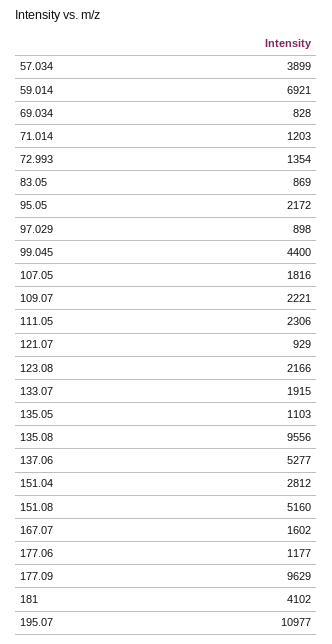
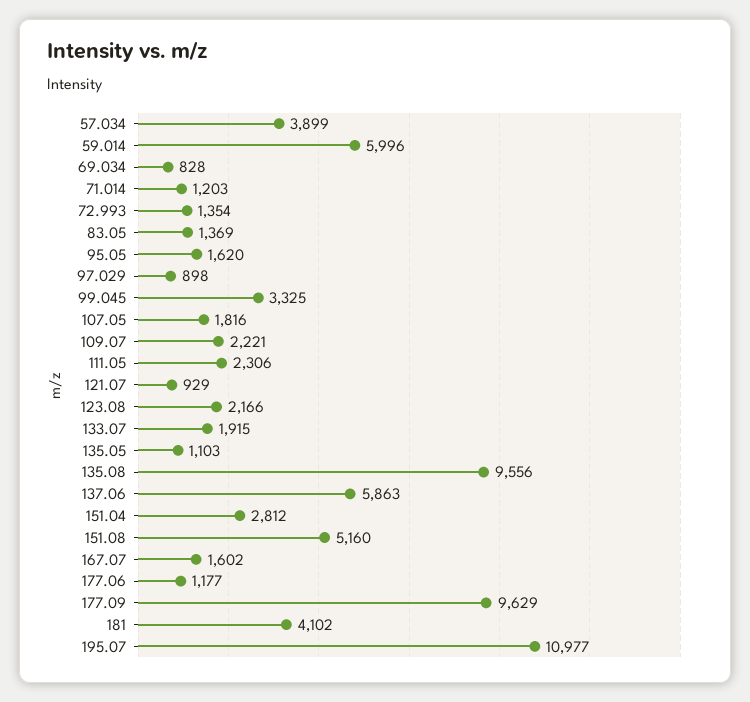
  {
    "57.034": 3899,
-   "59.014": 6921,
+   "59.014": 5996,
    "69.034": 828,
    "71.014": 1203,
    "72.993": 1354,
-   "83.05": 869,
+   "83.05": 1369,
-   "95.05": 2172,
+   "95.05": 1620,
    "97.029": 898,
-   "99.045": 4400,
+   "99.045": 3325,
    "107.05": 1816,
    "109.07": 2221,
    "111.05": 2306,
    "121.07": 929,
    "123.08": 2166,
    "133.07": 1915,
    "135.05": 1103,
    "135.08": 9556,
-   "137.06": 5277,
+   "137.06": 5863,
    "151.04": 2812,
    "151.08": 5160,
    "167.07": 1602,
    "177.06": 1177,
    "177.09": 9629,
    "181": 4102,
    "195.07": 10977
  }

